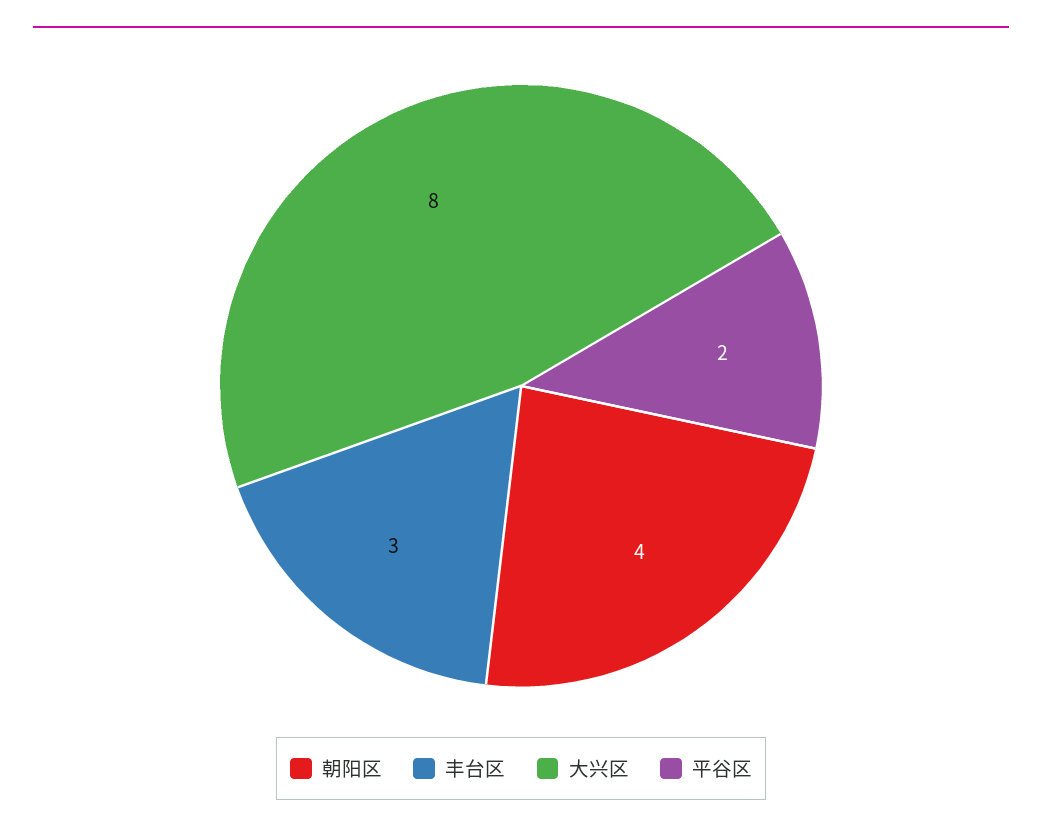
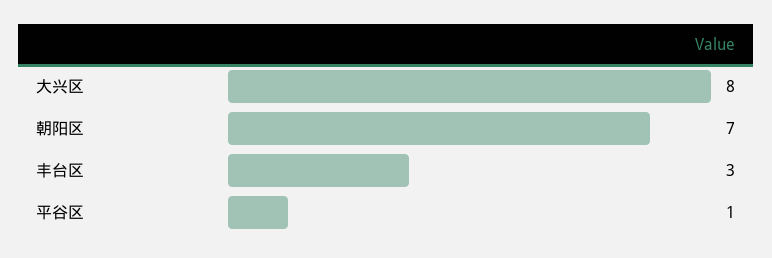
  {
-   "朝阳区": 4,
+   "朝阳区": 7,
    "丰台区": 3,
    "大兴区": 8,
-   "平谷区": 2
+   "平谷区": 1
  }

